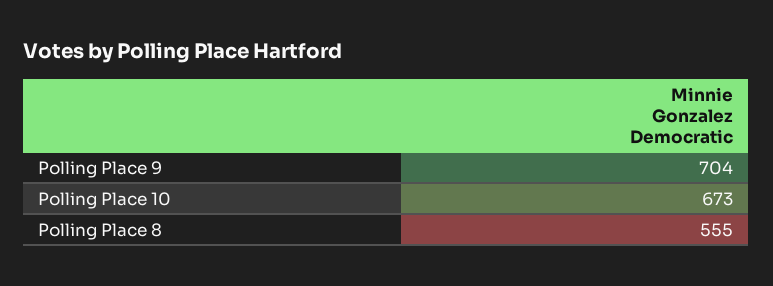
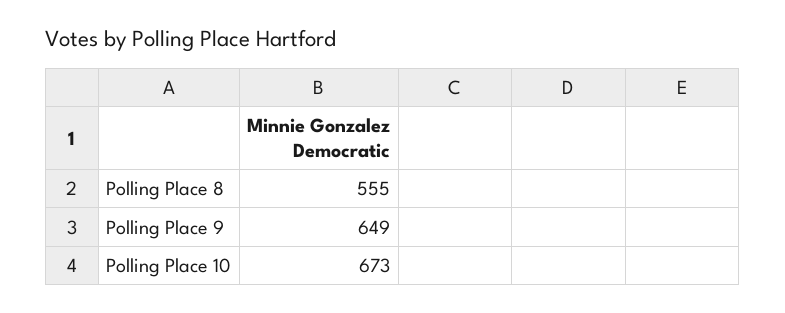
  {
-   "Polling Place 9": 704,
+   "Polling Place 9": 649,
    "Polling Place 10": 673,
    "Polling Place 8": 555
  }

